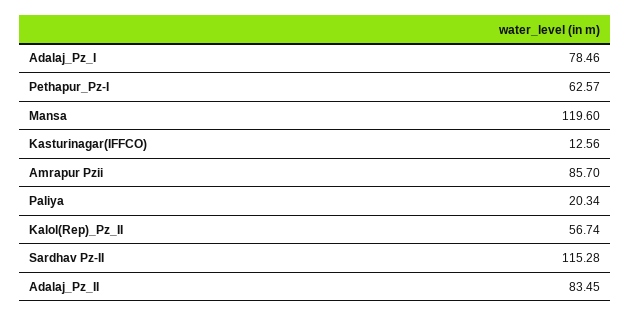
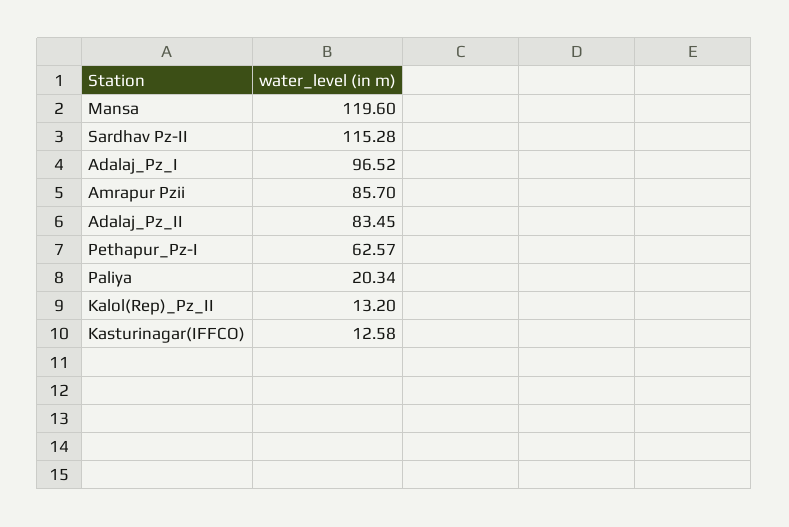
  {
-   "Adalaj_Pz_I": 78.46,
+   "Adalaj_Pz_I": 96.52,
    "Pethapur_Pz-I": 62.57,
    "Mansa": 119.6,
-   "Kasturinagar(IFFCO)": 12.56,
+   "Kasturinagar(IFFCO)": 12.58,
    "Amrapur Pzii": 85.7,
    "Paliya": 20.34,
-   "Kalol(Rep)_Pz_II": 56.74,
+   "Kalol(Rep)_Pz_II": 13.2,
    "Sardhav Pz-II": 115.28,
    "Adalaj_Pz_II": 83.45
  }

